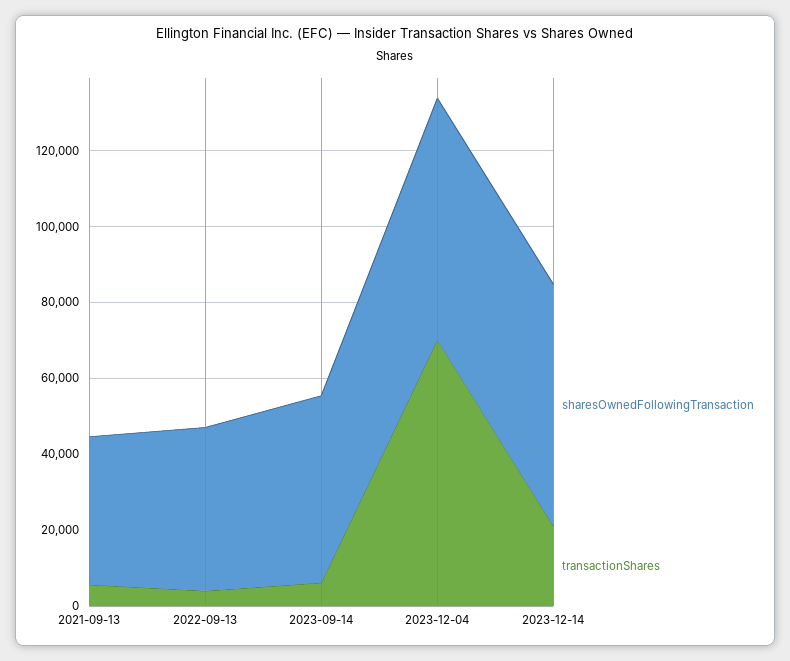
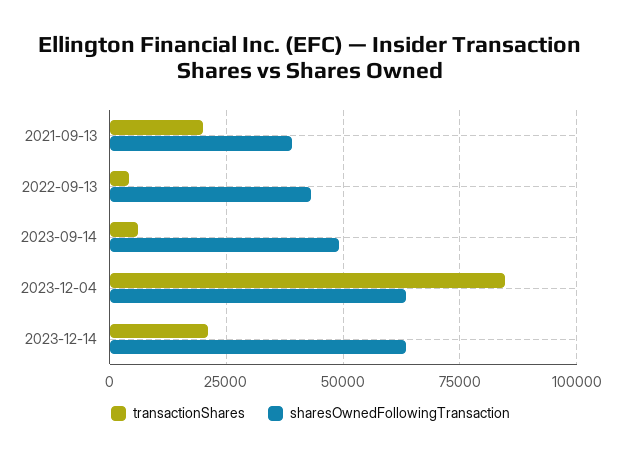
  {
    "sharesOwnedFollowingTransaction": {
      "2021-09-13": 40000,
      "2022-09-13": 42500,
      "2023-09-14": 50000,
      "2023-12-04": 62500,
      "2023-12-14": 62500
    },
    "transactionShares": {
-     "2021-09-13": 5000,
+     "2021-09-13": 20000,
      "2022-09-13": 5000,
      "2023-09-14": 5000,
-     "2023-12-04": 70000,
+     "2023-12-04": 85000,
      "2023-12-14": 20000
    }
  }

